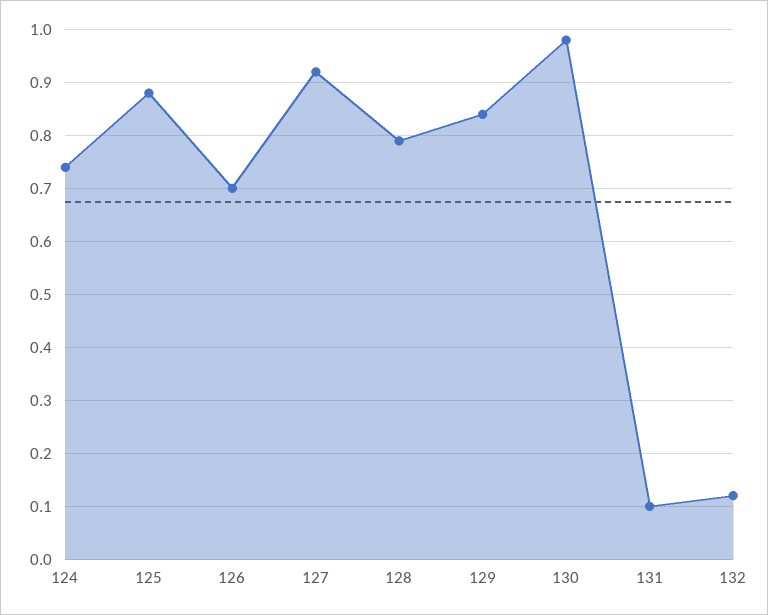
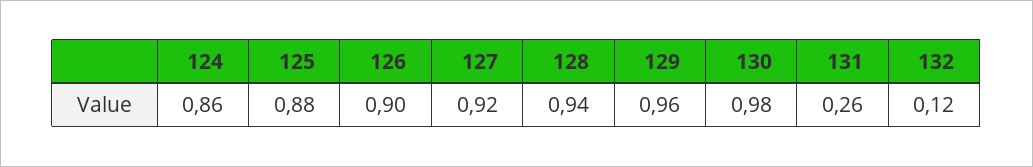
  {
-   "124": 0.75,
+   "124": 0.86,
    "125": 0.88,
-   "126": 0.7,
+   "126": 0.9,
    "127": 0.92,
-   "128": 0.8,
+   "128": 0.94,
-   "129": 0.85,
+   "129": 0.96,
    "130": 0.98,
-   "131": 0.1,
+   "131": 0.26,
    "132": 0.12
  }

